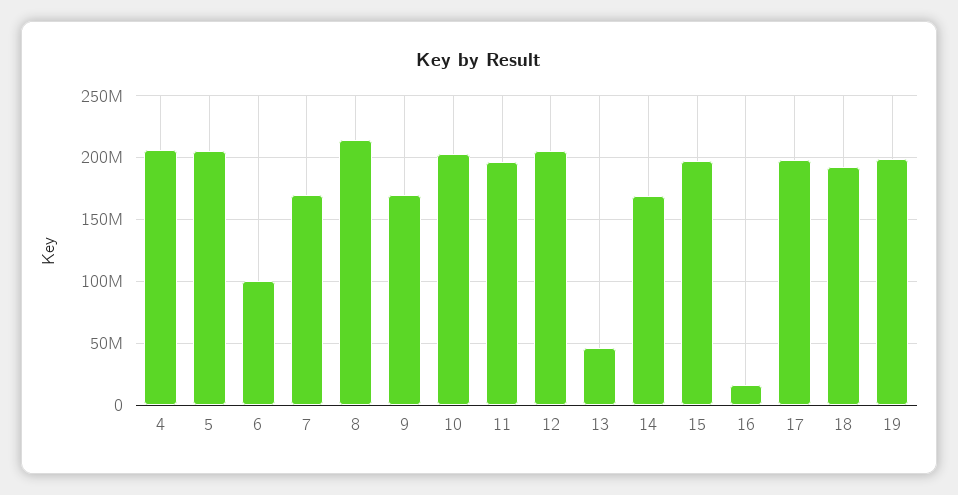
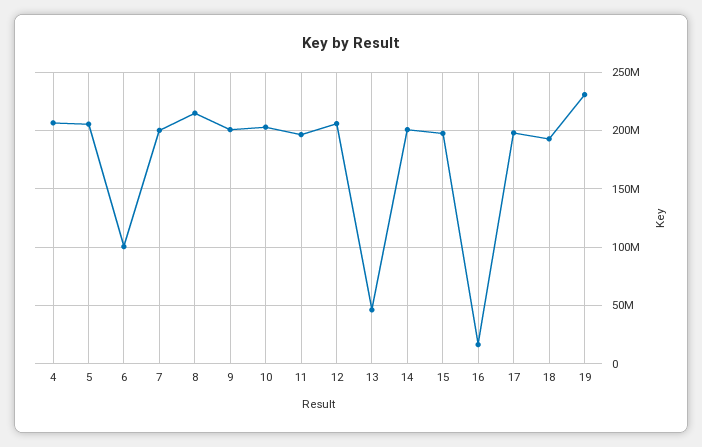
  {
    "4": 205000000,
    "5": 205000000,
    "6": 100000000,
-   "7": 170000000,
+   "7": 200000000,
    "8": 215000000,
-   "9": 170000000,
+   "9": 200000000,
    "10": 205000000,
    "11": 195000000,
    "12": 205000000,
    "13": 45000000,
-   "14": 170000000,
+   "14": 200000000,
    "15": 200000000,
    "16": 15000000,
    "17": 200000000,
    "18": 195000000,
-   "19": 200000000
+   "19": 230000000
  }

